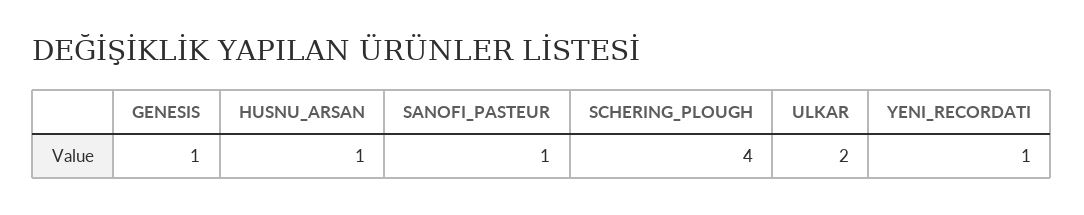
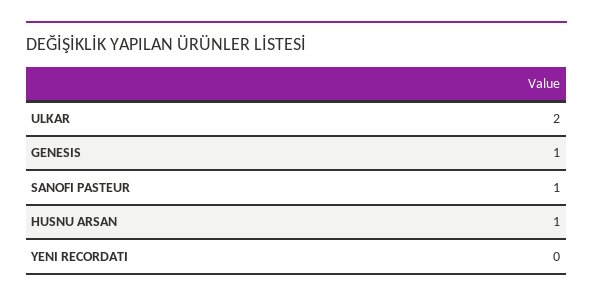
  {
    "GENESIS": 1,
    "HUSNU_ARSAN": 1,
    "SANOFI_PASTEUR": 1,
-   "SCHERING_PLOUGH": 4,
    "ULKAR": 2,
-   "YENI_RECORDATI": 1
+   "YENI_RECORDATI": 0
  }

